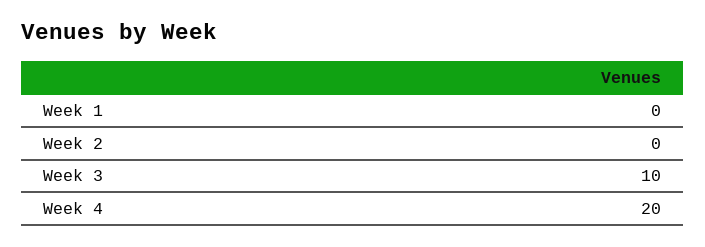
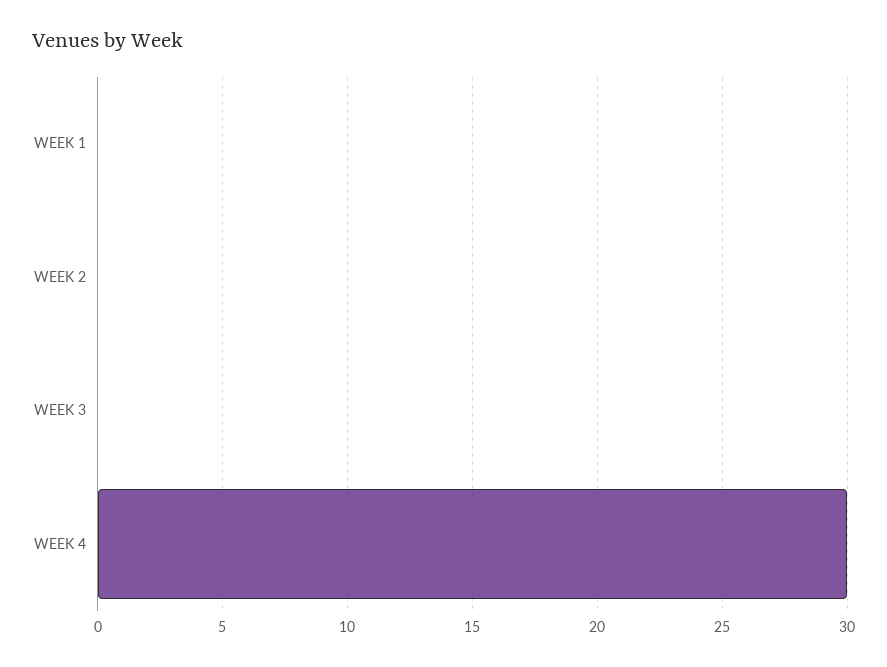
  {
    "Week 1": 0,
    "Week 2": 0,
-   "Week 3": 10,
+   "Week 3": 0,
-   "Week 4": 20
+   "Week 4": 30
  }

